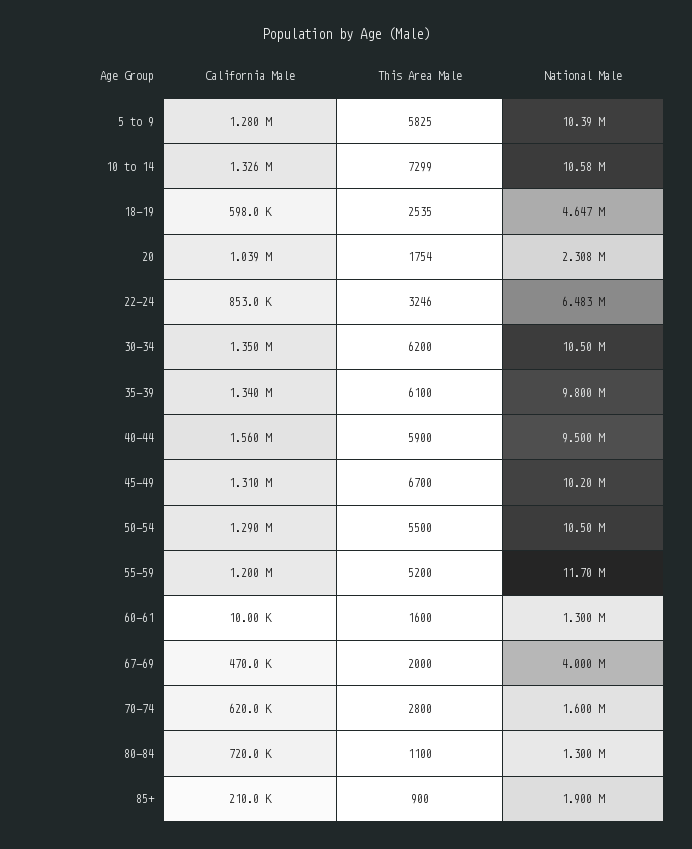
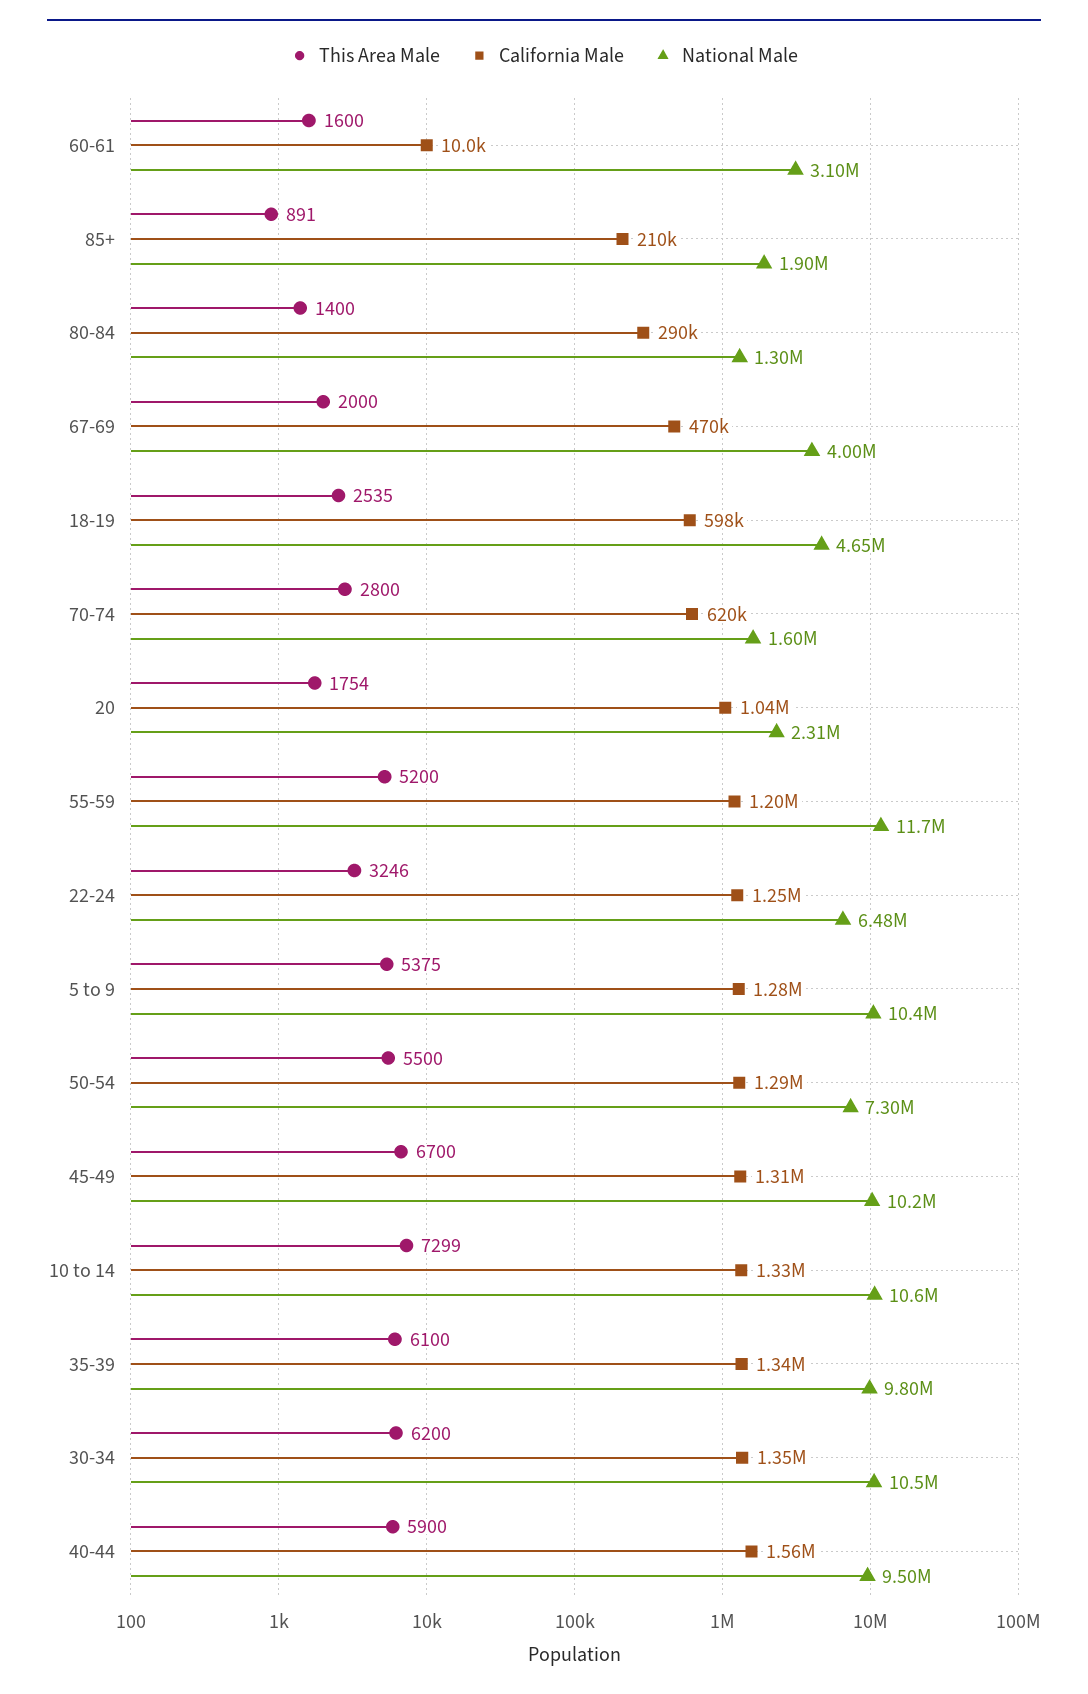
  {
    "California Male": {
      "5 to 9": 1280000,
      "10 to 14": 1326000,
      "18-19": 598000,
      "20": 1039000,
-     "22-24": 853000,
+     "22-24": 1250000,
      "30-34": 1350000,
      "35-39": 1340000,
      "40-44": 1560000,
      "45-49": 1310000,
      "50-54": 1290000,
      "55-59": 1200000,
      "60-61": 10000,
      "67-69": 470000,
      "70-74": 620000,
-     "80-84": 720000,
+     "80-84": 290000,
      "85+": 210000
    },
    "This Area Male": {
-     "5 to 9": 5825,
+     "5 to 9": 5375,
      "10 to 14": 7299,
      "18-19": 2535,
      "20": 1754,
      "22-24": 3246,
      "30-34": 6200,
      "35-39": 6100,
      "40-44": 5900,
      "45-49": 6700,
      "50-54": 5500,
      "55-59": 5200,
      "60-61": 1600,
      "67-69": 2000,
      "70-74": 2800,
-     "80-84": 1100,
+     "80-84": 1400,
-     "85+": 900
+     "85+": 891
    },
    "National Male": {
      "5 to 9": 10390000,
      "10 to 14": 10580000,
      "18-19": 4647000,
      "20": 2308000,
      "22-24": 6483000,
      "30-34": 10500000,
      "35-39": 9800000,
      "40-44": 9500000,
      "45-49": 10200000,
-     "50-54": 10500000,
+     "50-54": 7300000,
      "55-59": 11700000,
-     "60-61": 1300000,
+     "60-61": 3100000,
      "67-69": 4000000,
      "70-74": 1600000,
      "80-84": 1300000,
      "85+": 1900000
    }
  }

